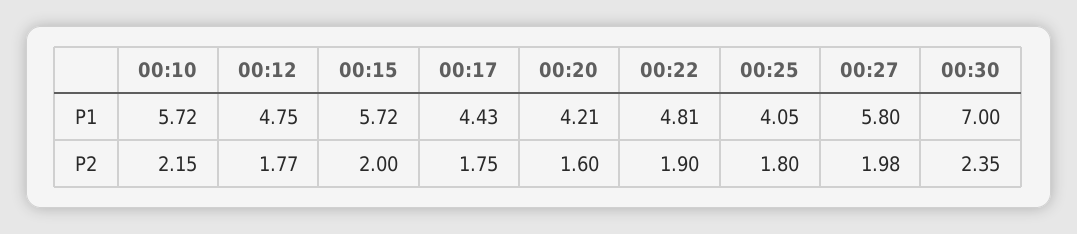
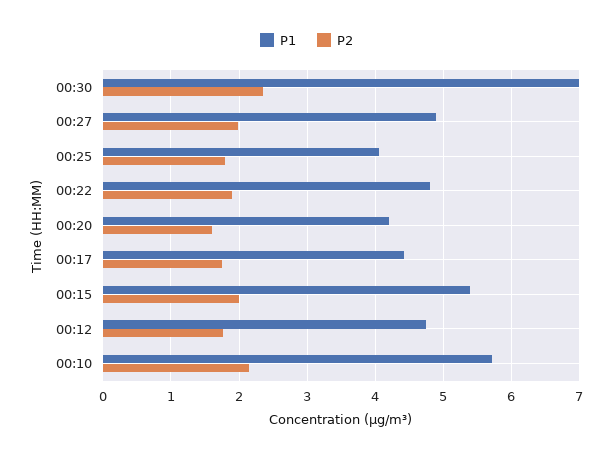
  {
    "P1": {
      "00:10": 5.72,
      "00:12": 4.75,
-     "00:15": 5.72,
+     "00:15": 5.4,
      "00:17": 4.43,
      "00:20": 4.21,
      "00:22": 4.81,
      "00:25": 4.05,
-     "00:27": 5.8,
+     "00:27": 4.9,
      "00:30": 7
    },
    "P2": {
      "00:10": 2.15,
      "00:12": 1.77,
      "00:15": 2,
      "00:17": 1.75,
      "00:20": 1.6,
      "00:22": 1.9,
      "00:25": 1.8,
      "00:27": 1.98,
      "00:30": 2.35
    }
  }

